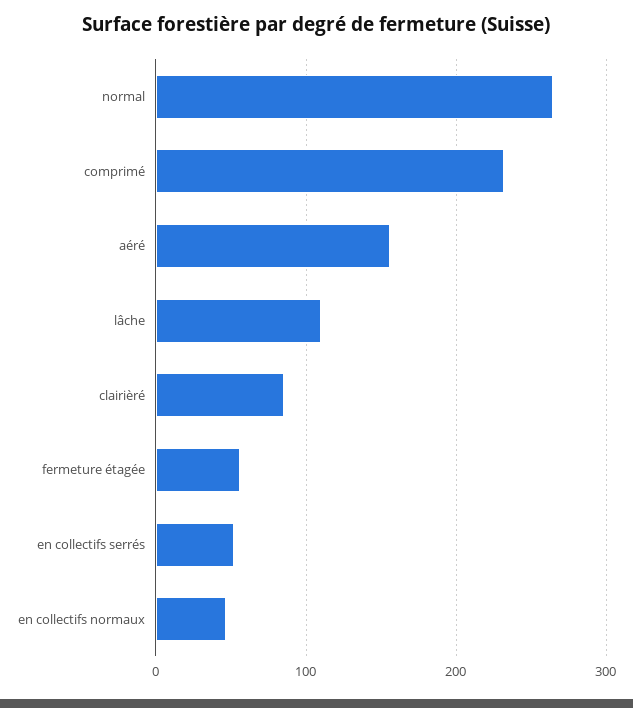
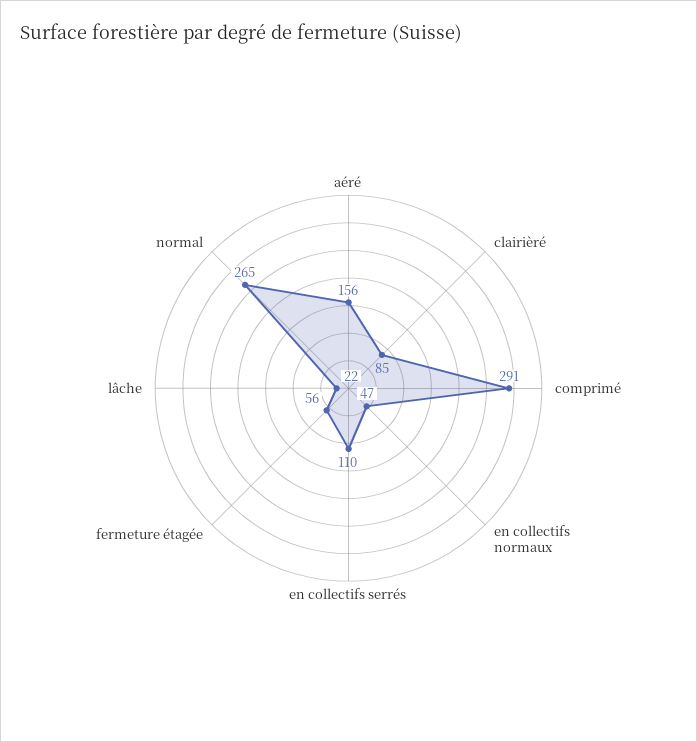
  {
    "normal": 265,
-   "comprimé": 230,
+   "comprimé": 291,
    "aéré": 156,
-   "lâche": 110,
+   "lâche": 22,
    "clairièré": 85,
    "fermeture étagée": 56,
-   "en collectifs serrés": 50,
+   "en collectifs serrés": 110,
    "en collectifs normaux": 47
  }

